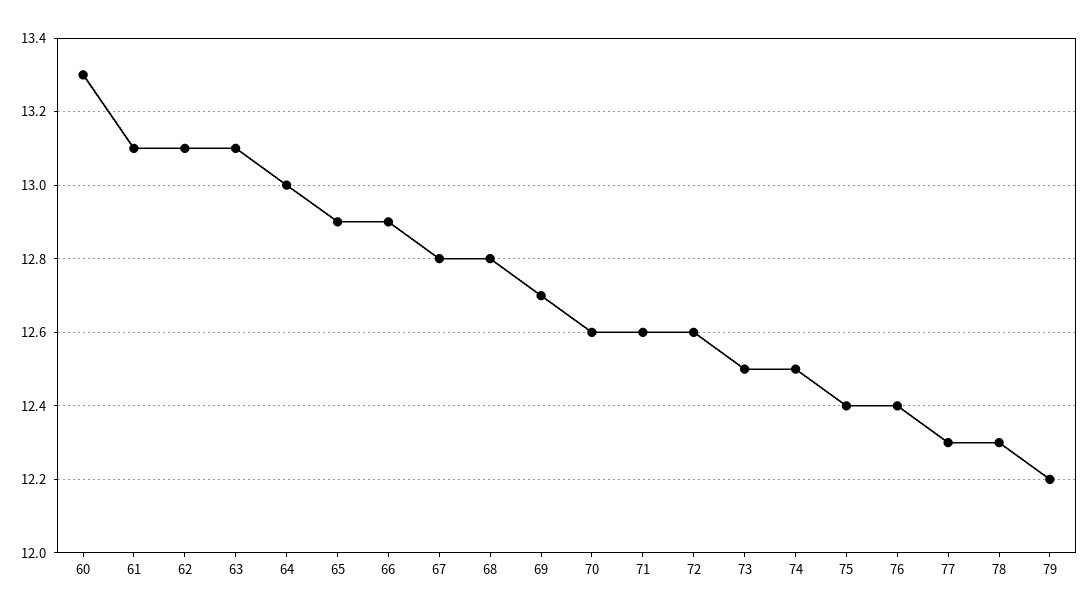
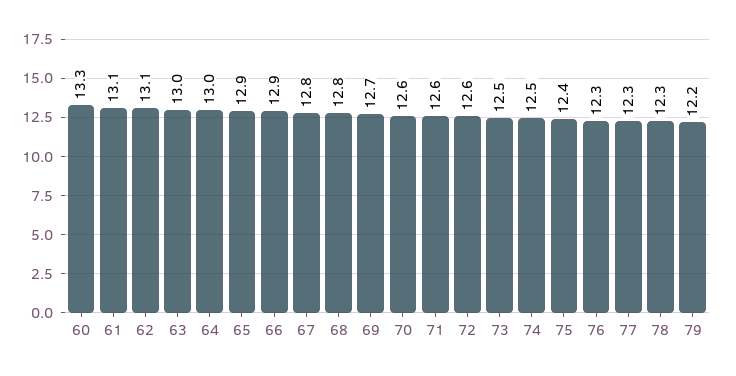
  {
    "60": 13.3,
    "61": 13.1,
    "62": 13.1,
-   "63": 13.1,
+   "63": 13,
    "64": 13,
    "65": 12.9,
    "66": 12.9,
    "67": 12.8,
    "68": 12.8,
    "69": 12.7,
    "70": 12.6,
    "71": 12.6,
    "72": 12.6,
    "73": 12.5,
    "74": 12.5,
    "75": 12.4,
-   "76": 12.4,
+   "76": 12.3,
    "77": 12.3,
    "78": 12.3,
    "79": 12.2
  }

